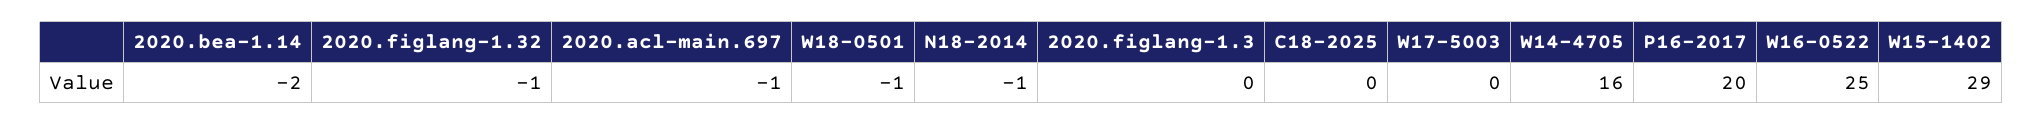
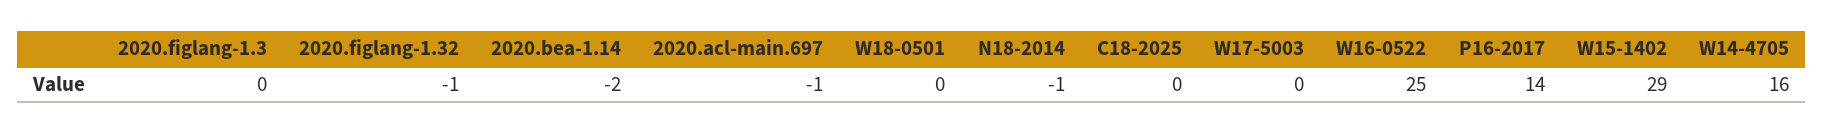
  {
    "2020.bea-1.14": -2,
    "2020.figlang-1.32": -1,
    "2020.acl-main.697": -1,
-   "W18-0501": -1,
+   "W18-0501": 0,
    "N18-2014": -1,
    "2020.figlang-1.3": 0,
    "C18-2025": 0,
    "W17-5003": 0,
    "W14-4705": 16,
-   "P16-2017": 20,
+   "P16-2017": 14,
    "W16-0522": 25,
    "W15-1402": 29
  }

